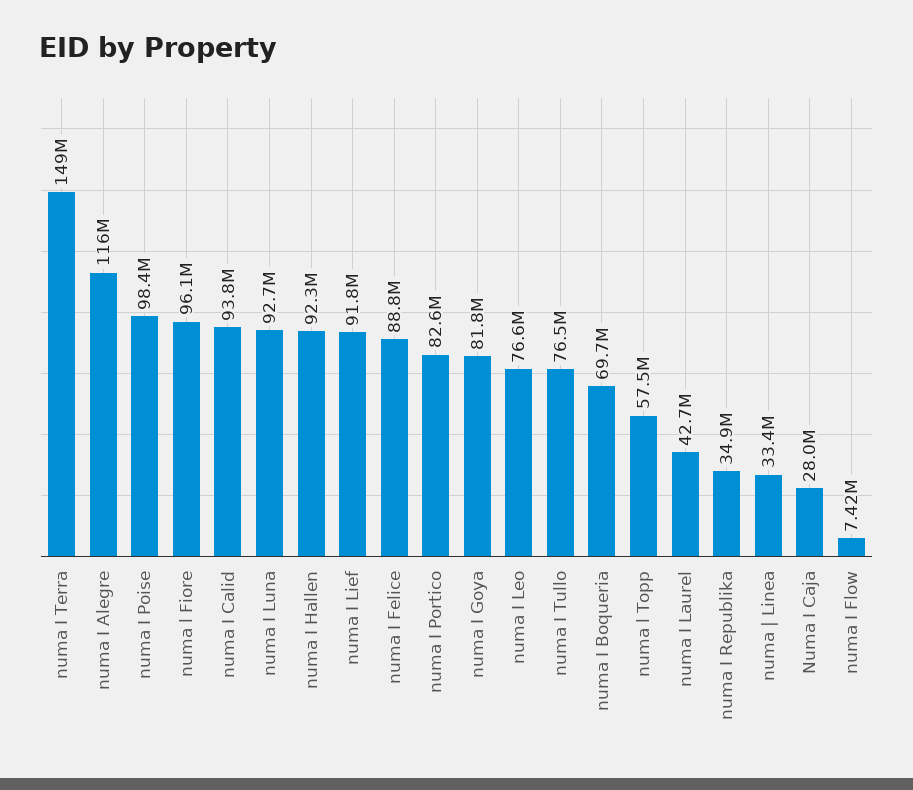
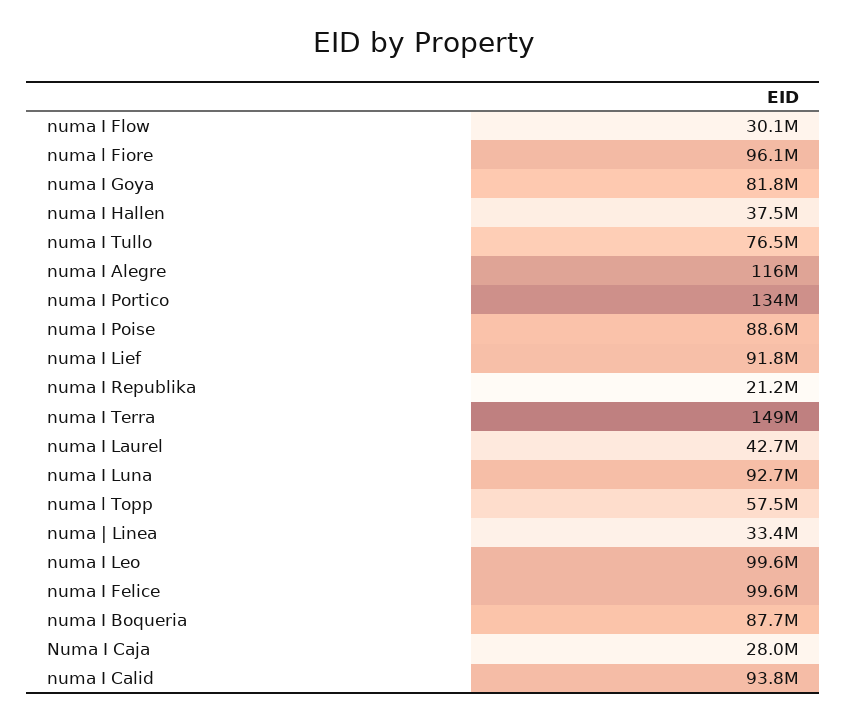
  {
    "numa I Terra": 149000000,
    "numa I Alegre": 116000000,
-   "numa I Poise": 98400000,
+   "numa I Poise": 88600000,
    "numa l Fiore": 96100000,
    "numa I Calid": 93800000,
    "numa I Luna": 92700000,
-   "numa I Hallen": 92300000,
+   "numa I Hallen": 37500000,
    "numa I Lief": 91800000,
-   "numa I Felice": 88800000,
+   "numa I Felice": 99600000,
-   "numa I Portico": 82600000,
+   "numa I Portico": 134000000,
    "numa I Goya": 81800000,
-   "numa I Leo": 76600000,
+   "numa I Leo": 99600000,
    "numa I Tullo": 76500000,
-   "numa I Boqueria": 69700000,
+   "numa I Boqueria": 87700000,
    "numa l Topp": 57500000,
    "numa I Laurel": 42700000,
-   "numa I Republika": 34900000,
+   "numa I Republika": 21200000,
    "numa | Linea": 33400000,
    "Numa I Caja": 28000000,
-   "numa I Flow": 7420000
+   "numa I Flow": 30100000
  }

